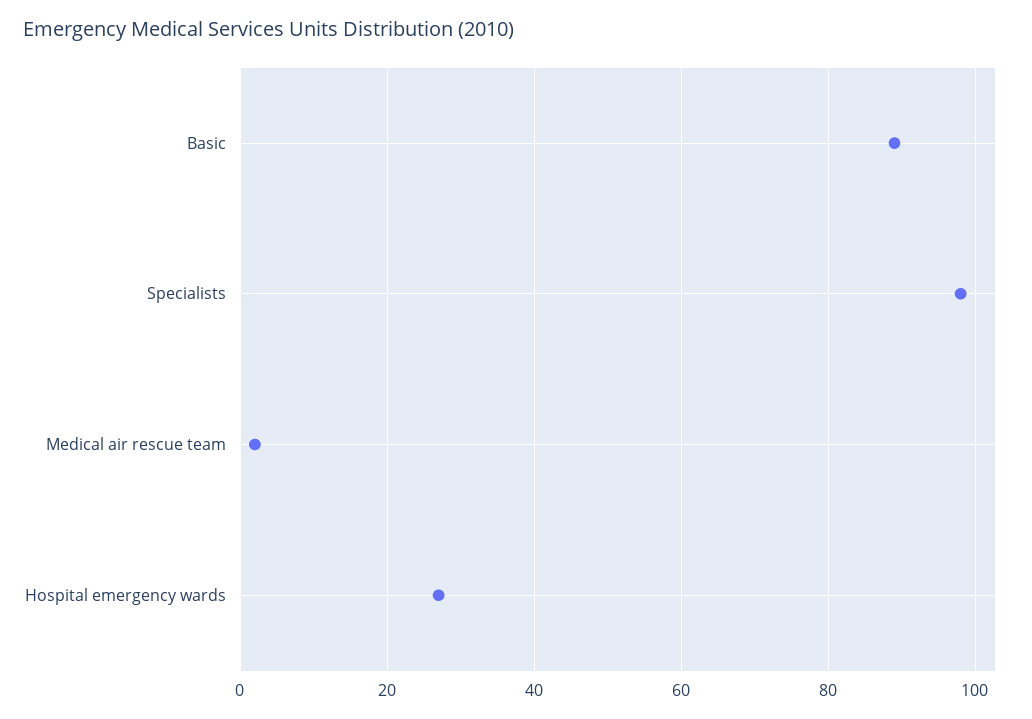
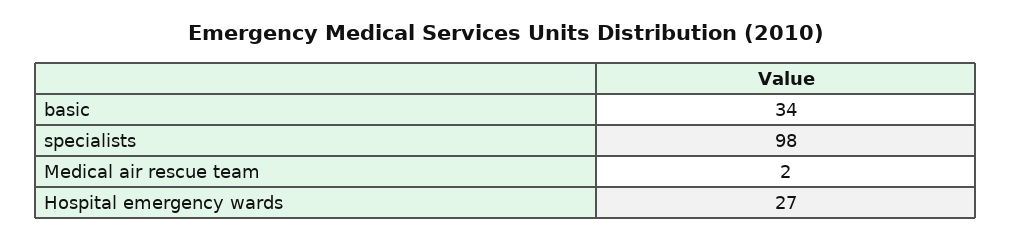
  {
-   "Basic": 90,
+   "Basic": 34,
    "Specialists": 98,
    "Medical air rescue team": 2,
    "Hospital emergency wards": 27
  }

